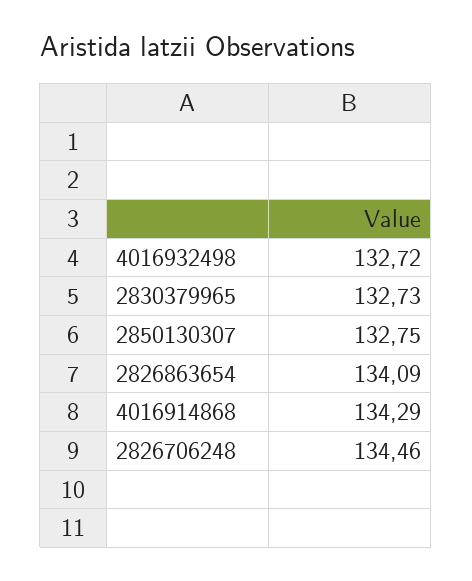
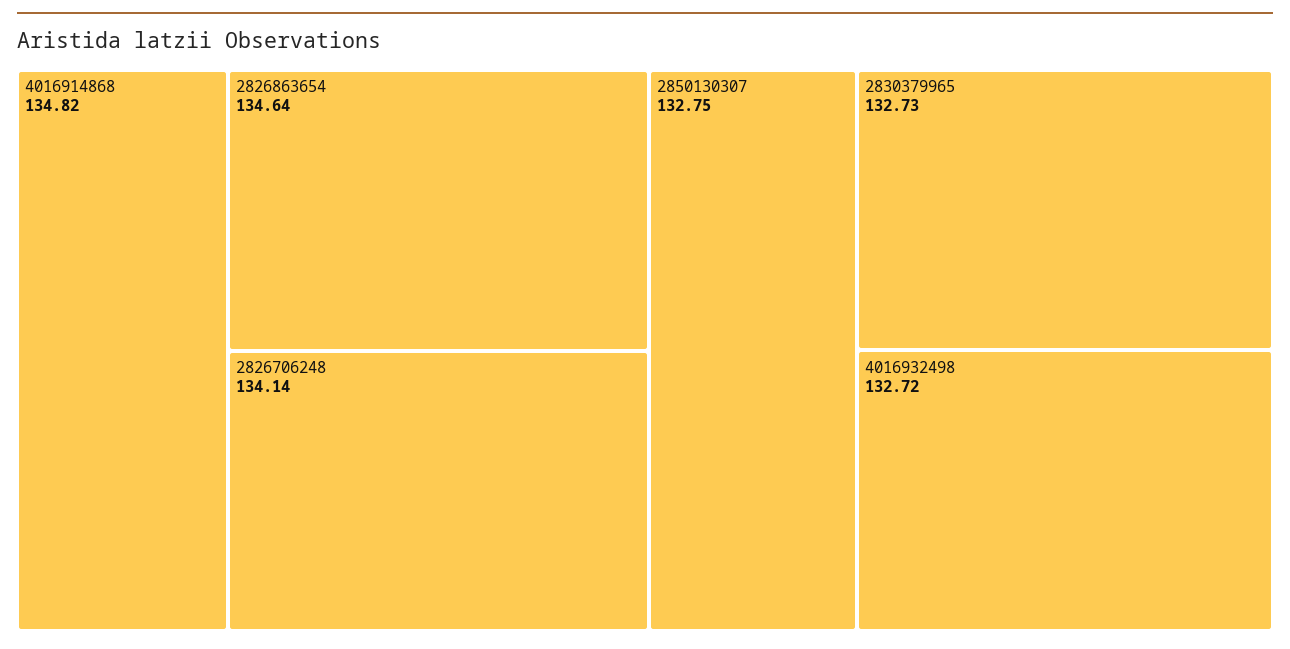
  {
    "4016932498": 132.72,
    "2830379965": 132.73,
    "2850130307": 132.75,
-   "2826863654": 134.09,
+   "2826863654": 134.64,
-   "4016914868": 134.29,
+   "4016914868": 134.82,
-   "2826706248": 134.46
+   "2826706248": 134.14
  }

